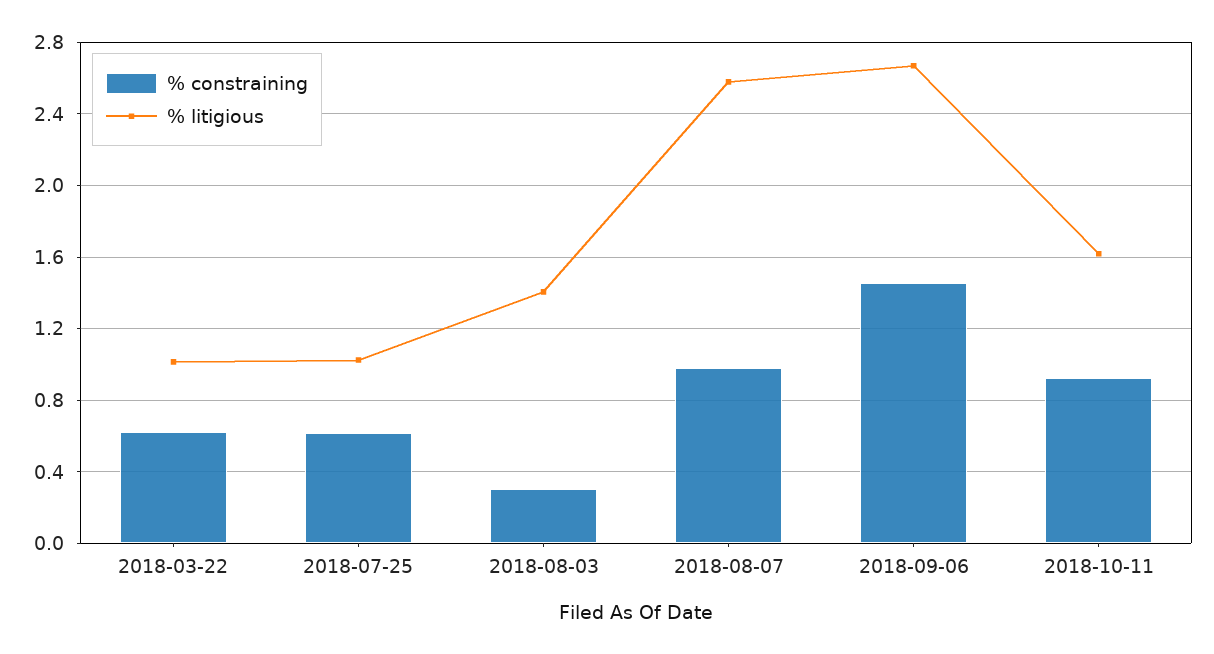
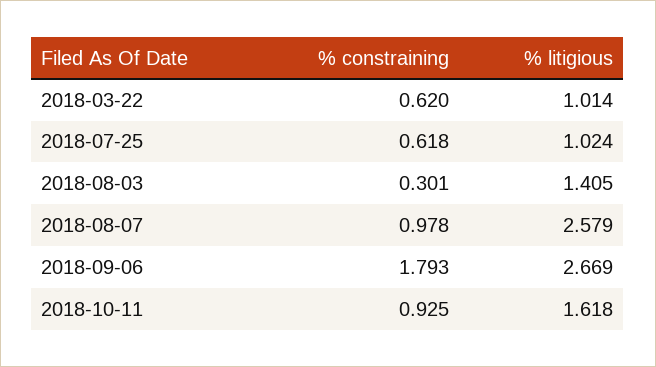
  {
    "% constraining": {
      "2018-03-22": 0.62,
      "2018-07-25": 0.618,
      "2018-08-03": 0.301,
      "2018-08-07": 0.978,
-     "2018-09-06": 1.45,
+     "2018-09-06": 1.793,
      "2018-10-11": 0.925
    },
    "% litigious": {
      "2018-03-22": 1.014,
      "2018-07-25": 1.024,
      "2018-08-03": 1.405,
      "2018-08-07": 2.579,
      "2018-09-06": 2.669,
      "2018-10-11": 1.618
    }
  }

